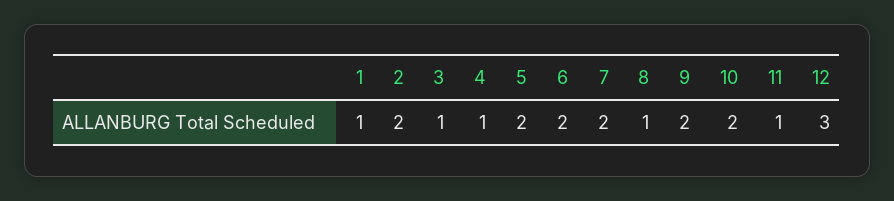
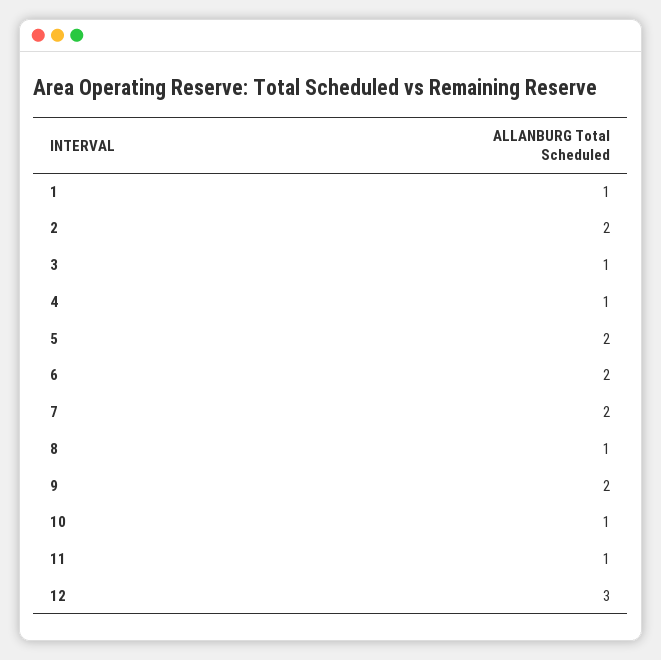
  {
    "1": 1,
    "2": 2,
    "3": 1,
    "4": 1,
    "5": 2,
    "6": 2,
    "7": 2,
    "8": 1,
    "9": 2,
-   "10": 2,
+   "10": 1,
    "11": 1,
    "12": 3
  }

